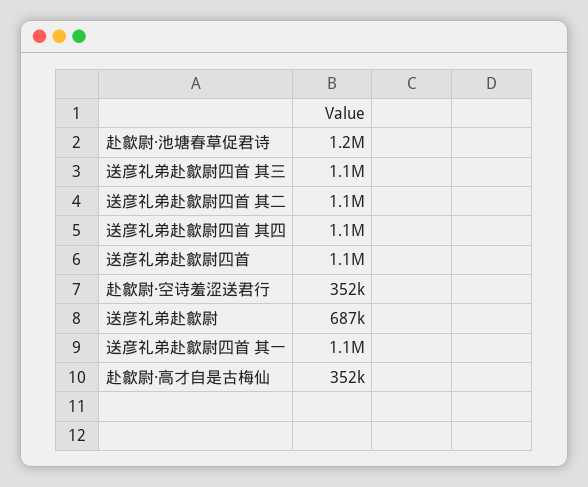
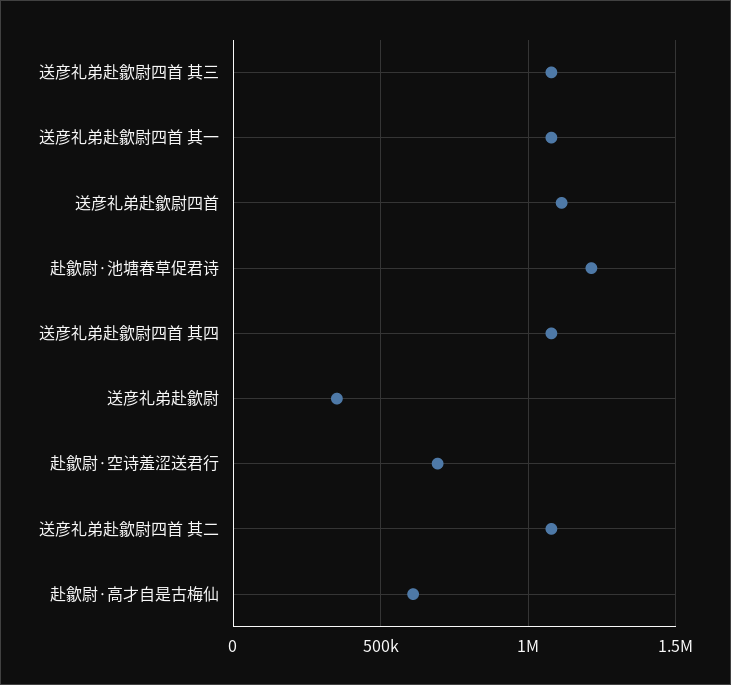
  {
    "赴歙尉·池塘春草促君诗": 1200000,
    "送彦礼弟赴歙尉四首 其三": 1100000,
    "送彦礼弟赴歙尉四首 其二": 1100000,
    "送彦礼弟赴歙尉四首 其四": 1100000,
    "送彦礼弟赴歙尉四首": 1100000,
-   "赴歙尉·空诗羞涩送君行": 352000,
+   "赴歙尉·空诗羞涩送君行": 700000,
-   "送彦礼弟赴歙尉": 687000,
+   "送彦礼弟赴歙尉": 350000,
    "送彦礼弟赴歙尉四首 其一": 1100000,
-   "赴歙尉·高才自是古梅仙": 352000
+   "赴歙尉·高才自是古梅仙": 600000
  }

